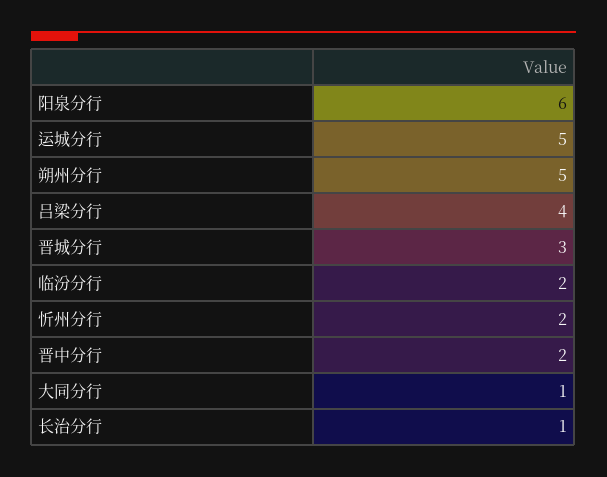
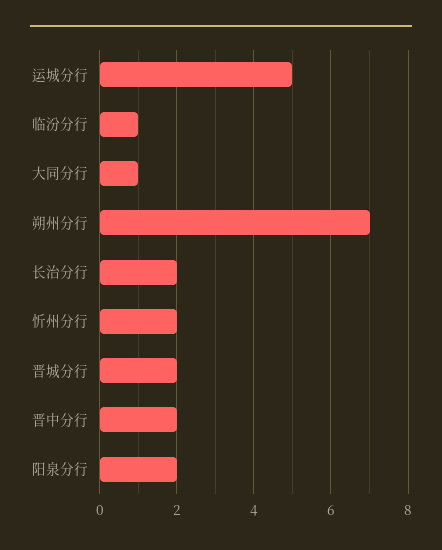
  {
-   "阳泉分行": 6,
+   "阳泉分行": 2,
    "运城分行": 5,
-   "朔州分行": 5,
+   "朔州分行": 7,
-   "吕梁分行": 4,
-   "晋城分行": 3,
+   "晋城分行": 2,
-   "临汾分行": 2,
+   "临汾分行": 1,
    "忻州分行": 2,
    "晋中分行": 2,
    "大同分行": 1,
-   "长治分行": 1
+   "长治分行": 2
  }

